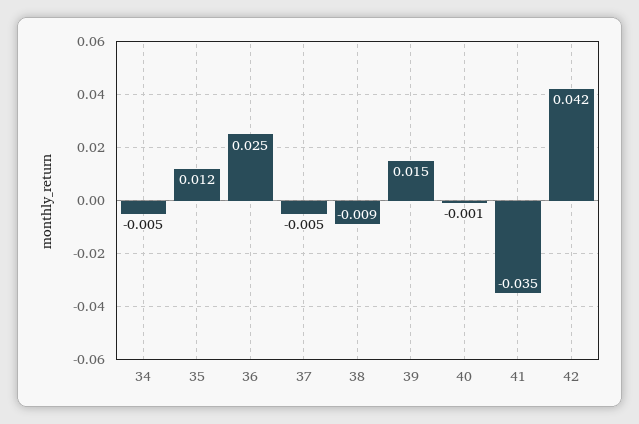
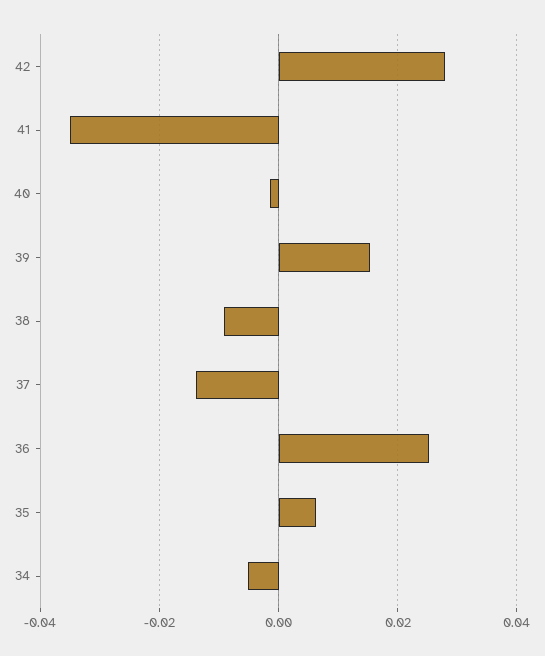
  {
    "34": -0.005,
-   "35": 0.012,
+   "35": 0.006,
    "36": 0.025,
-   "37": -0.005,
+   "37": -0.014,
    "38": -0.009,
    "39": 0.015,
    "40": -0.001,
    "41": -0.035,
-   "42": 0.042
+   "42": 0.028
  }

